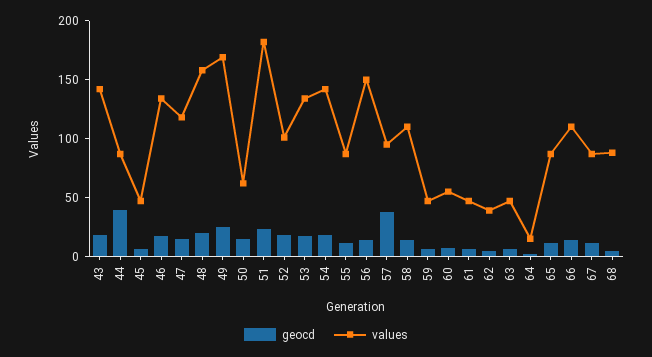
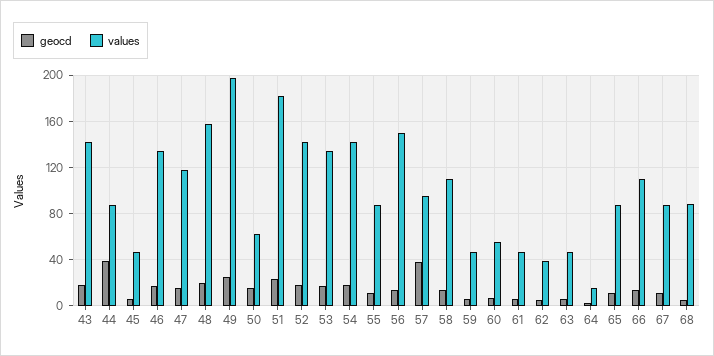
  {
    "geocd": {
      "43": 20,
      "44": 40,
      "45": 10,
      "46": 20,
      "47": 20,
      "48": 20,
      "49": 30,
      "50": 20,
      "51": 20,
      "52": 20,
      "53": 20,
      "54": 20,
      "55": 10,
      "56": 10,
      "57": 40,
      "58": 10,
      "59": 10,
      "60": 10,
      "61": 10,
      "62": 10,
      "63": 10,
      "64": 0,
      "65": 10,
      "66": 10,
      "67": 10,
      "68": 10
    },
    "values": {
      "43": 140,
      "44": 90,
      "45": 50,
      "46": 130,
      "47": 120,
      "48": 160,
-     "49": 170,
+     "49": 200,
      "50": 60,
      "51": 180,
-     "52": 100,
+     "52": 140,
      "53": 130,
      "54": 140,
      "55": 90,
      "56": 150,
      "57": 100,
      "58": 110,
      "59": 50,
      "60": 60,
      "61": 50,
      "62": 40,
      "63": 50,
      "64": 20,
      "65": 90,
      "66": 110,
      "67": 90,
      "68": 90
    }
  }

